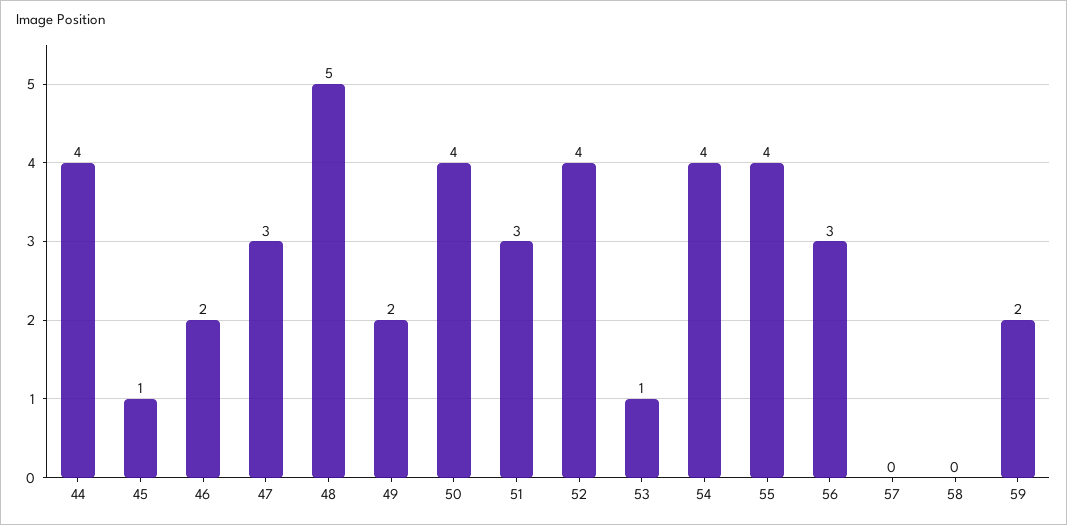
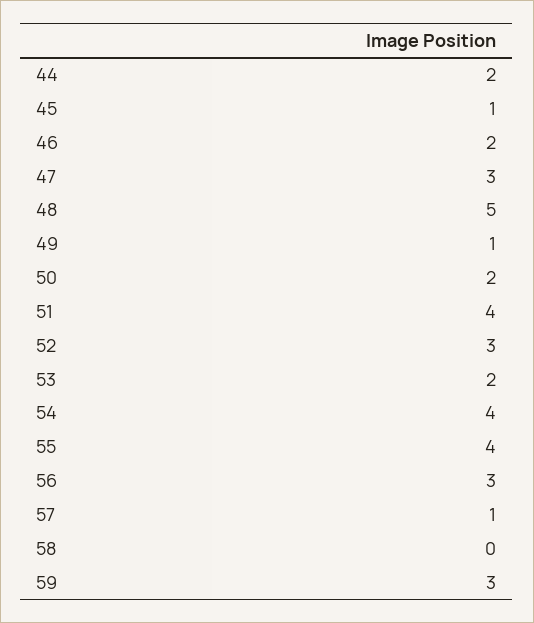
  {
-   "44": 4,
+   "44": 2,
    "45": 1,
    "46": 2,
    "47": 3,
    "48": 5,
-   "49": 2,
+   "49": 1,
-   "50": 4,
+   "50": 2,
-   "51": 3,
+   "51": 4,
-   "52": 4,
+   "52": 3,
-   "53": 1,
+   "53": 2,
    "54": 4,
    "55": 4,
    "56": 3,
-   "57": 0,
+   "57": 1,
    "58": 0,
-   "59": 2
+   "59": 3
  }

